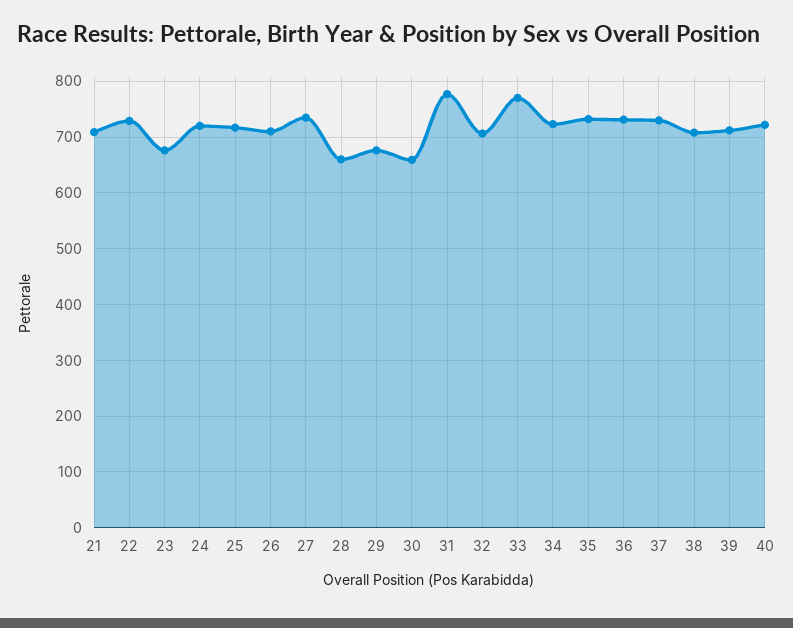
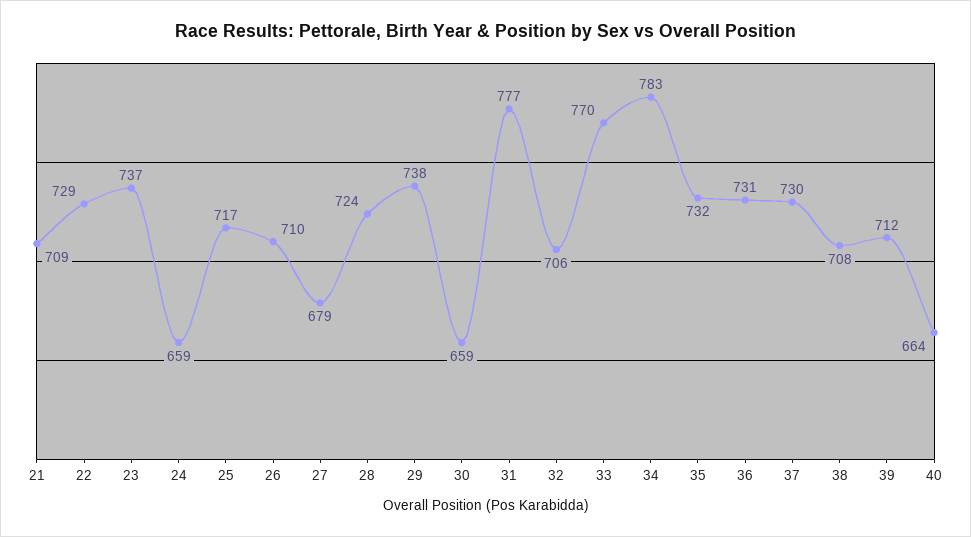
  {
    "21": 709,
    "22": 729,
-   "23": 680,
+   "23": 737,
-   "24": 720,
+   "24": 659,
    "25": 717,
    "26": 710,
-   "27": 740,
+   "27": 679,
-   "28": 660,
+   "28": 724,
-   "29": 680,
+   "29": 738,
    "30": 659,
    "31": 777,
    "32": 706,
    "33": 770,
-   "34": 720,
+   "34": 783,
    "35": 732,
    "36": 731,
    "37": 730,
    "38": 708,
    "39": 712,
-   "40": 720
+   "40": 664
  }

